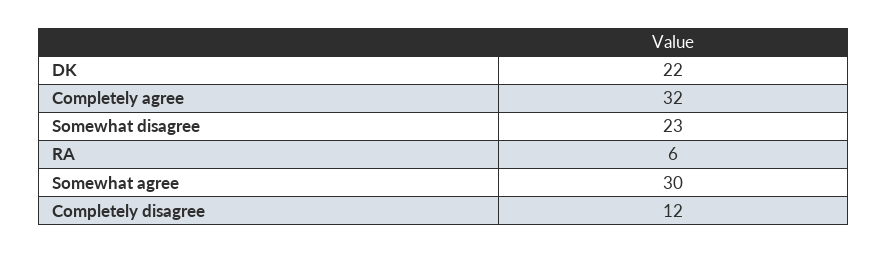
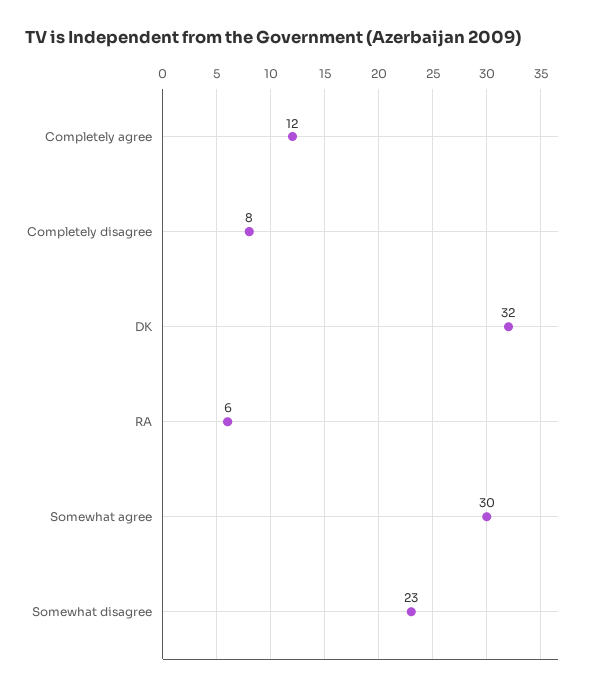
  {
-   "DK": 22,
+   "DK": 32,
-   "Completely agree": 32,
+   "Completely agree": 12,
    "Somewhat disagree": 23,
    "RA": 6,
    "Somewhat agree": 30,
-   "Completely disagree": 12
+   "Completely disagree": 8
  }

